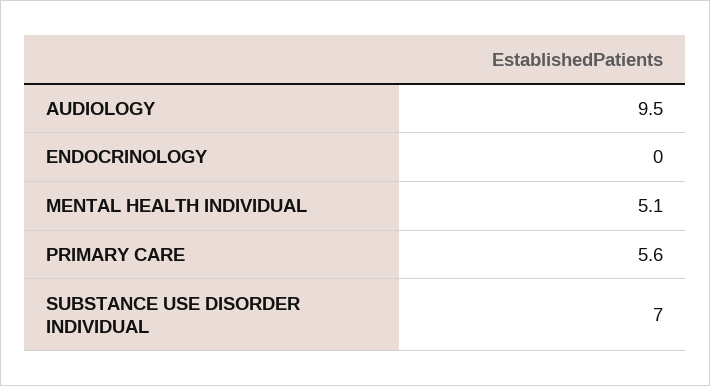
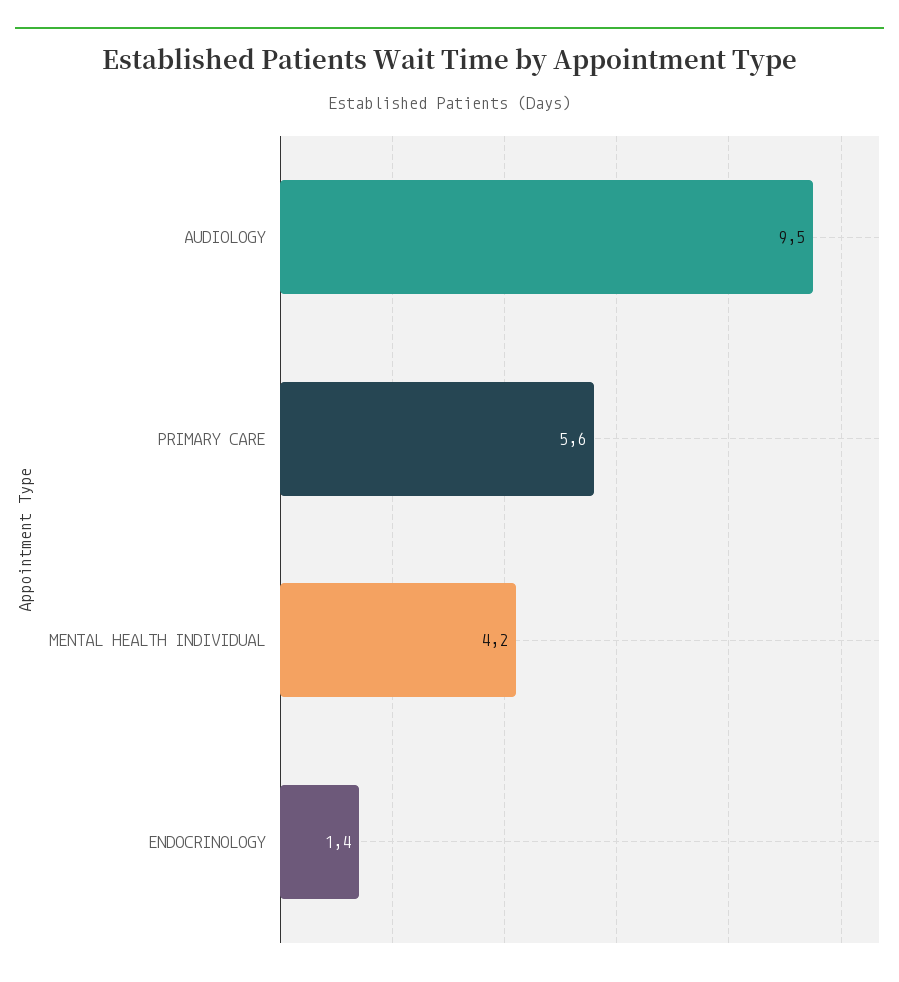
  {
    "AUDIOLOGY": 9.5,
-   "ENDOCRINOLOGY": 0,
+   "ENDOCRINOLOGY": 1.4,
-   "MENTAL HEALTH INDIVIDUAL": 5.1,
+   "MENTAL HEALTH INDIVIDUAL": 4.2,
-   "PRIMARY CARE": 5.6,
+   "PRIMARY CARE": 5.6
-   "SUBSTANCE USE DISORDER INDIVIDUAL": 7
  }

